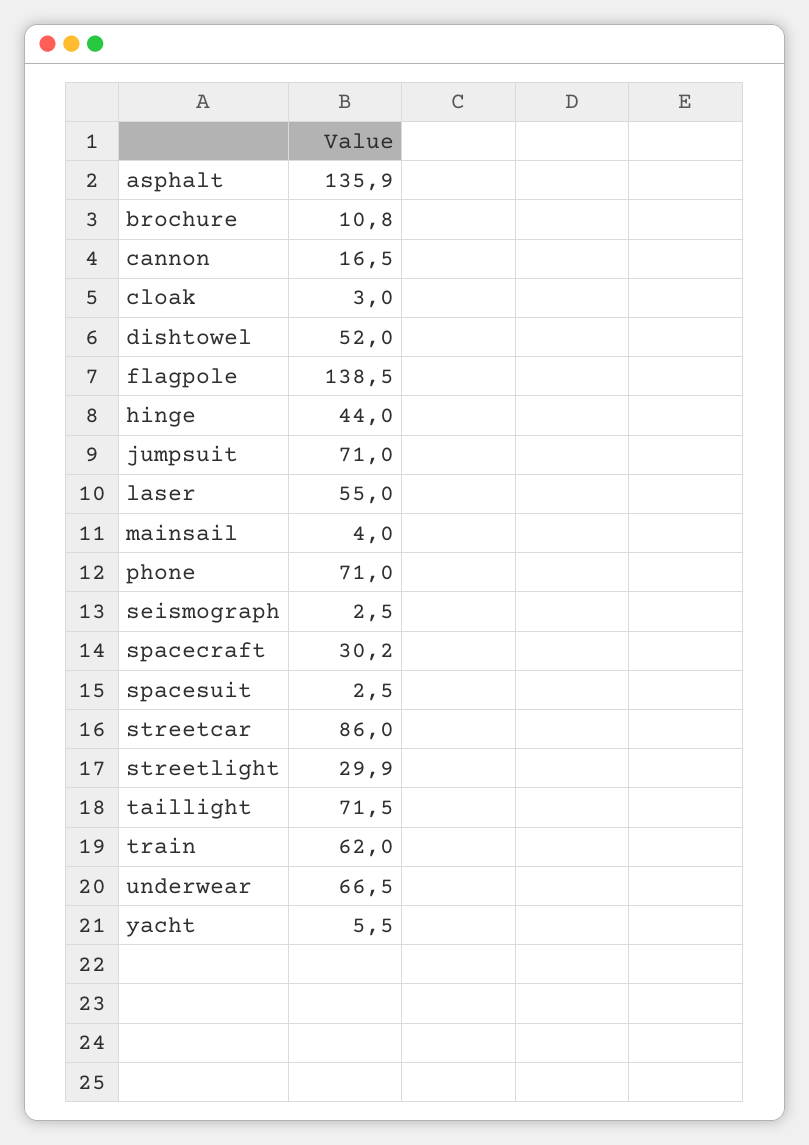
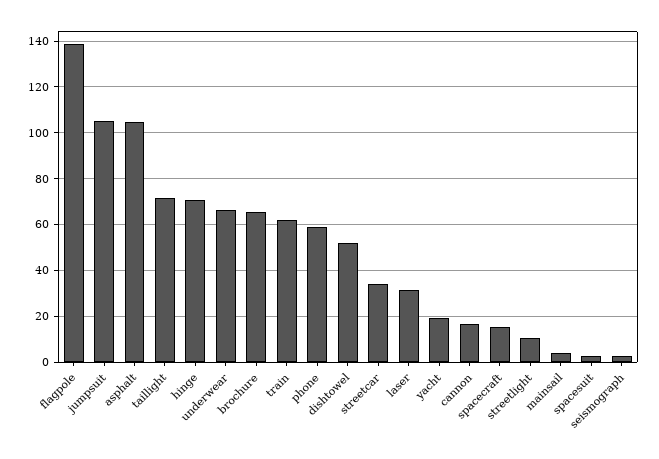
  {
-   "asphalt": 135.9,
+   "asphalt": 105,
-   "brochure": 10.8,
+   "brochure": 65,
    "cannon": 16.5,
-   "cloak": 3,
    "dishtowel": 52,
    "flagpole": 138.5,
-   "hinge": 44,
+   "hinge": 70,
-   "jumpsuit": 71,
+   "jumpsuit": 105,
-   "laser": 55,
+   "laser": 30,
    "mainsail": 4,
-   "phone": 71,
+   "phone": 60,
    "seismograph": 2.5,
-   "spacecraft": 30.2,
+   "spacecraft": 15,
    "spacesuit": 2.5,
-   "streetcar": 86,
+   "streetcar": 35,
-   "streetlight": 29.9,
+   "streetlight": 10,
    "taillight": 71.5,
    "train": 62,
    "underwear": 66.5,
-   "yacht": 5.5
+   "yacht": 20
  }

